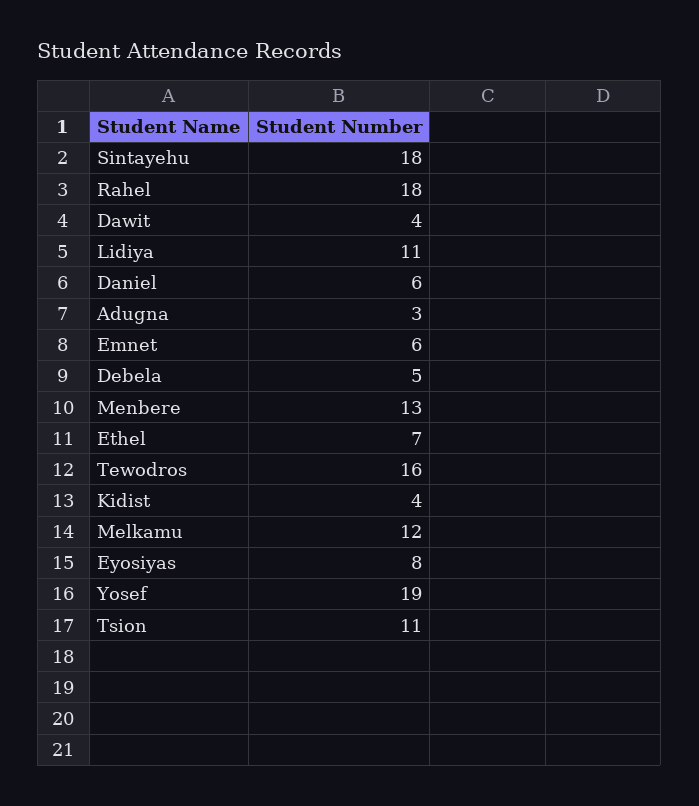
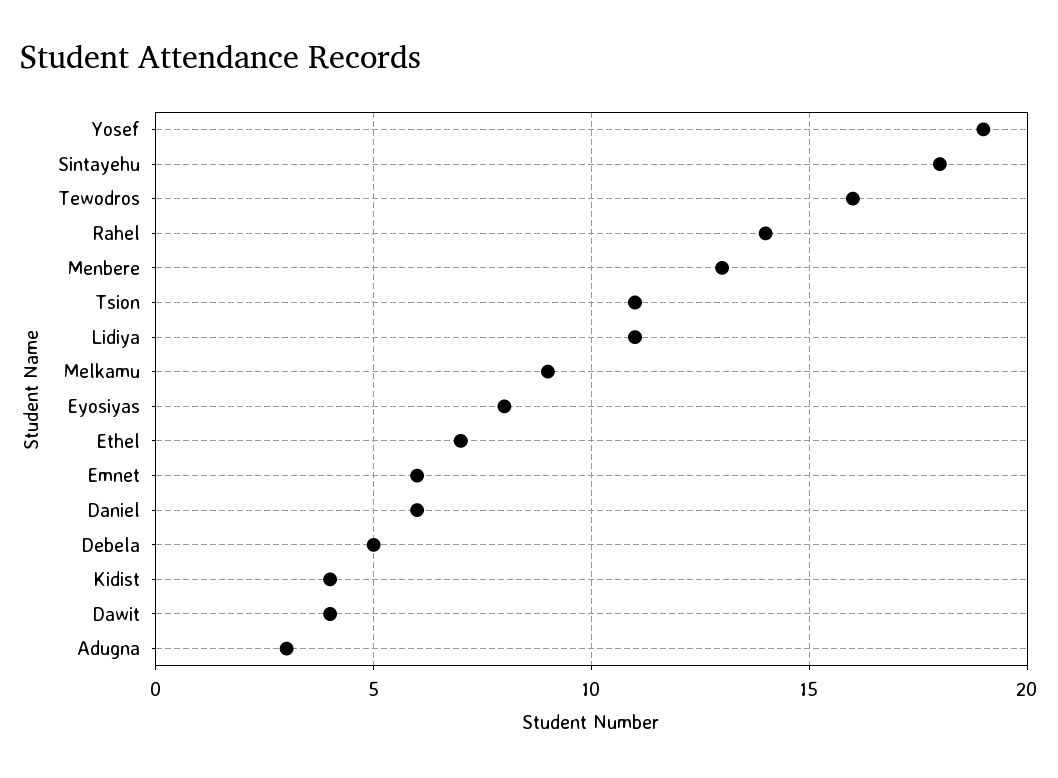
  {
    "Sintayehu": 18,
-   "Rahel": 18,
+   "Rahel": 14,
    "Dawit": 4,
    "Lidiya": 11,
    "Daniel": 6,
    "Adugna": 3,
    "Emnet": 6,
    "Debela": 5,
    "Menbere": 13,
    "Ethel": 7,
    "Tewodros": 16,
    "Kidist": 4,
-   "Melkamu": 12,
+   "Melkamu": 9,
    "Eyosiyas": 8,
    "Yosef": 19,
    "Tsion": 11
  }

